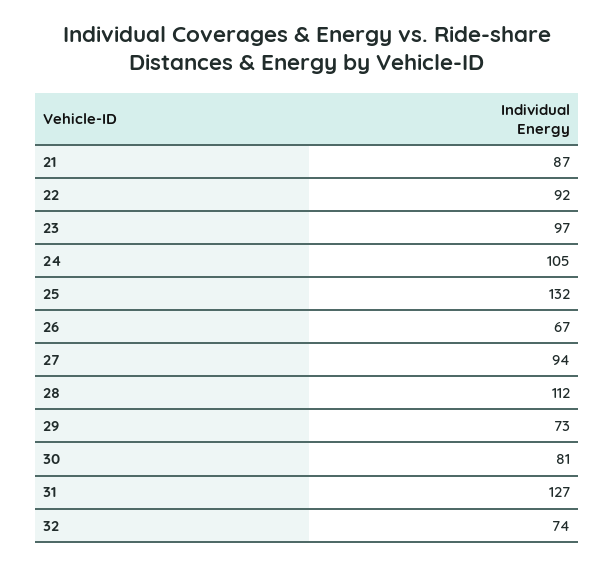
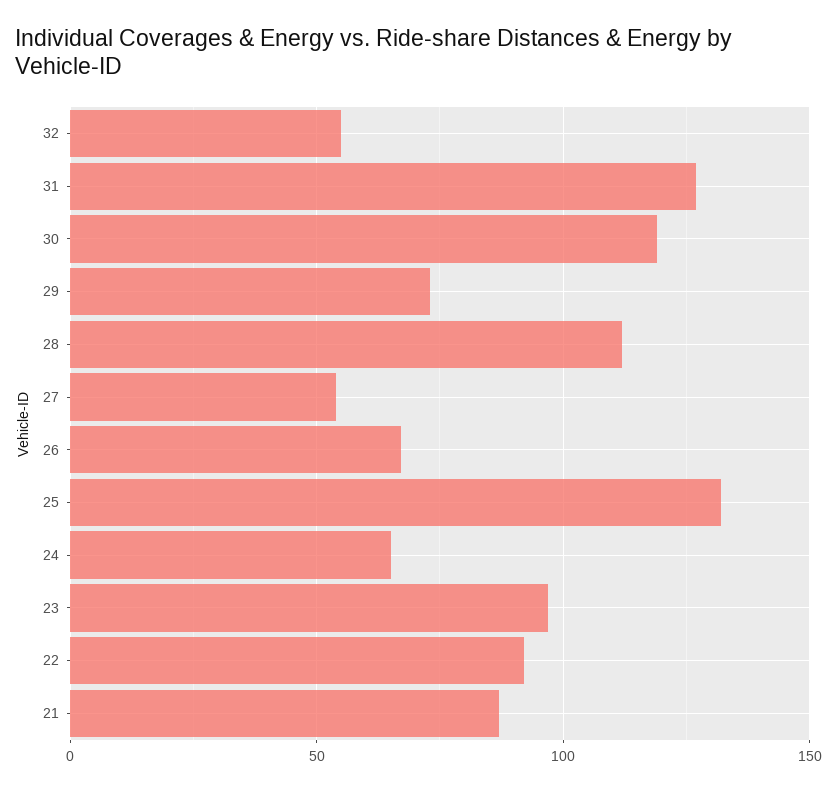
  {
    "21": 87,
    "22": 92,
    "23": 97,
-   "24": 105,
+   "24": 65,
    "25": 132,
    "26": 67,
-   "27": 94,
+   "27": 55,
    "28": 112,
    "29": 73,
-   "30": 81,
+   "30": 120,
    "31": 127,
-   "32": 74
+   "32": 55
  }

